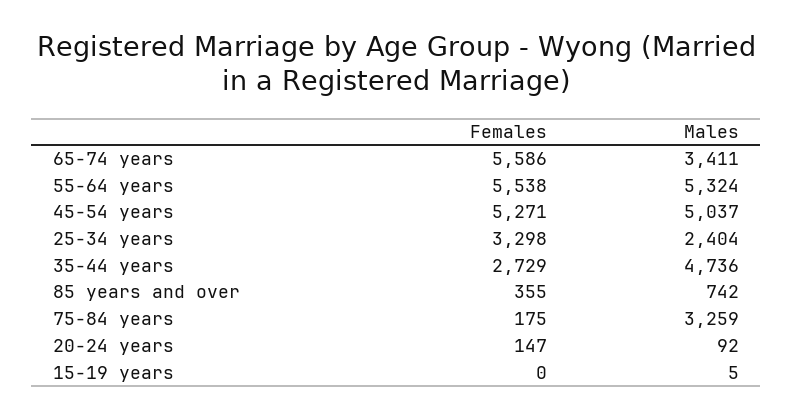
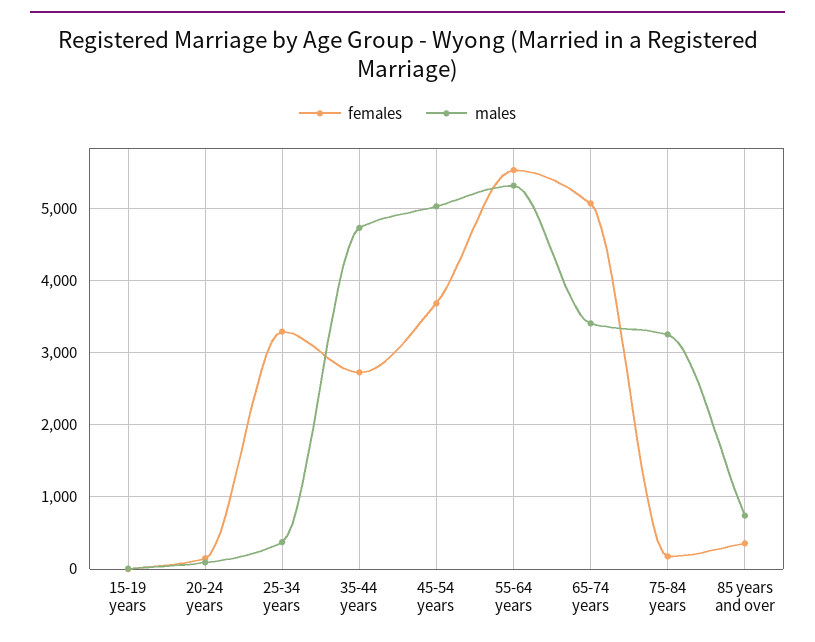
  {
    "Females": {
-     "65-74 years": 5586,
+     "65-74 years": 5100,
      "55-64 years": 5538,
-     "45-54 years": 5271,
+     "45-54 years": 3700,
      "25-34 years": 3298,
      "35-44 years": 2729,
      "85 years and over": 355,
      "75-84 years": 175,
      "20-24 years": 147,
      "15-19 years": 0
    },
    "Males": {
      "65-74 years": 3411,
      "55-64 years": 5324,
      "45-54 years": 5037,
-     "25-34 years": 2404,
+     "25-34 years": 400,
      "35-44 years": 4736,
      "85 years and over": 742,
      "75-84 years": 3259,
      "20-24 years": 92,
      "15-19 years": 5
    }
  }

